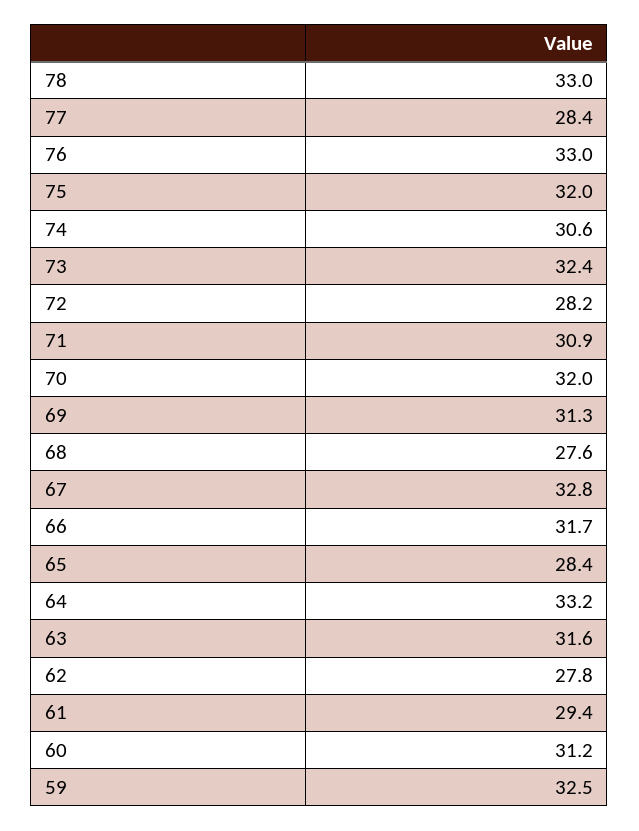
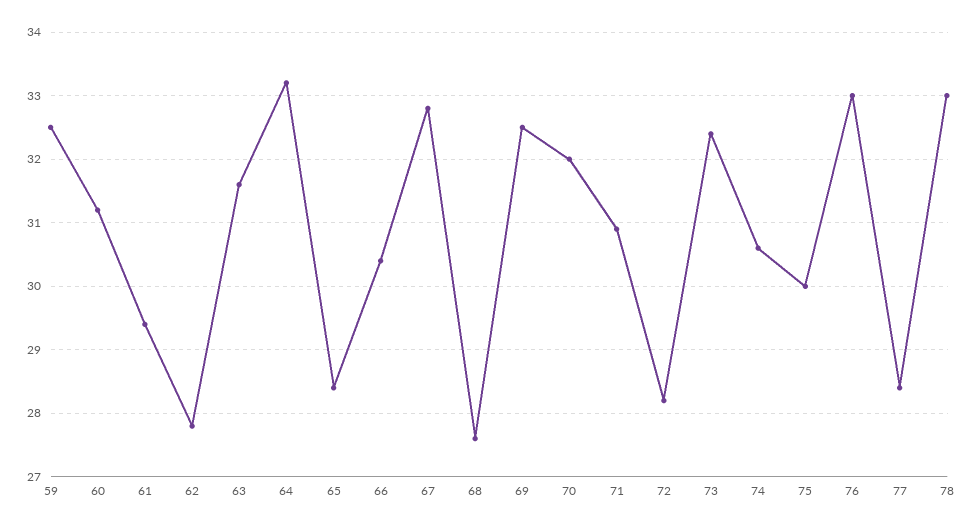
  {
    "78": 33,
    "77": 28.4,
    "76": 33,
-   "75": 32,
+   "75": 30,
    "74": 30.6,
    "73": 32.4,
    "72": 28.2,
    "71": 30.9,
    "70": 32,
-   "69": 31.3,
+   "69": 32.5,
    "68": 27.6,
    "67": 32.8,
-   "66": 31.7,
+   "66": 30.4,
    "65": 28.4,
    "64": 33.2,
    "63": 31.6,
    "62": 27.8,
    "61": 29.4,
    "60": 31.2,
    "59": 32.5
  }

